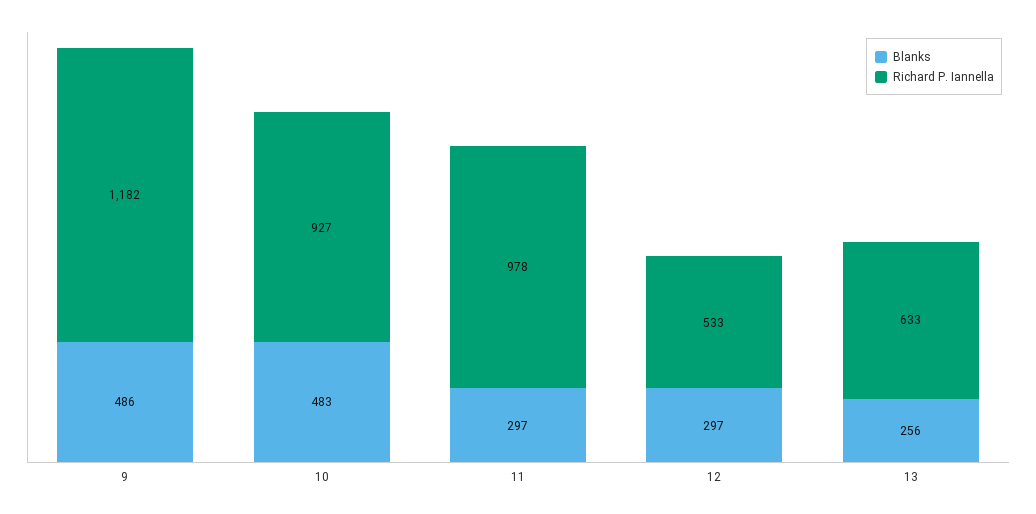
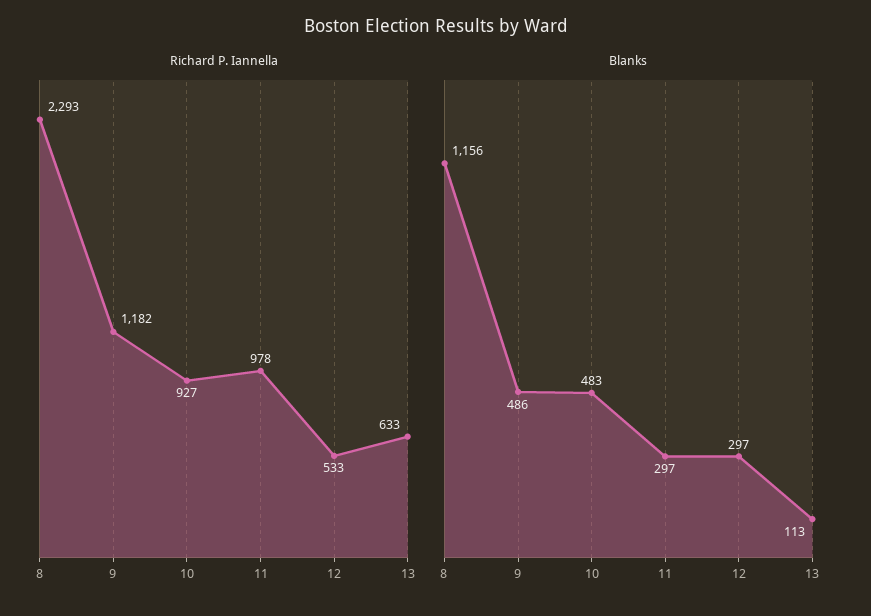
  {
    "Blanks": {
      "9": 486,
      "10": 483,
      "11": 297,
      "12": 297,
-     "13": 256
+     "13": 113,
+     "8": 1156
    },
    "Richard P. Iannella": {
      "9": 1182,
      "10": 927,
      "11": 978,
      "12": 533,
-     "13": 633
+     "13": 633,
+     "8": 2293
    }
  }

